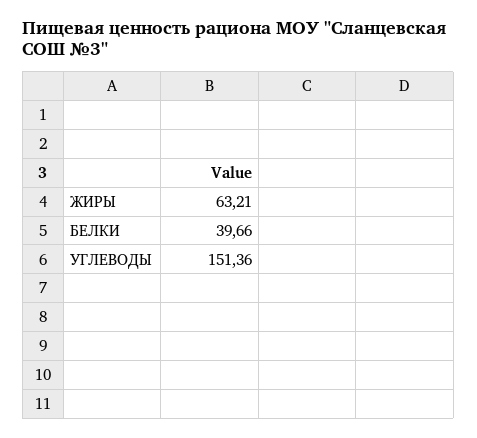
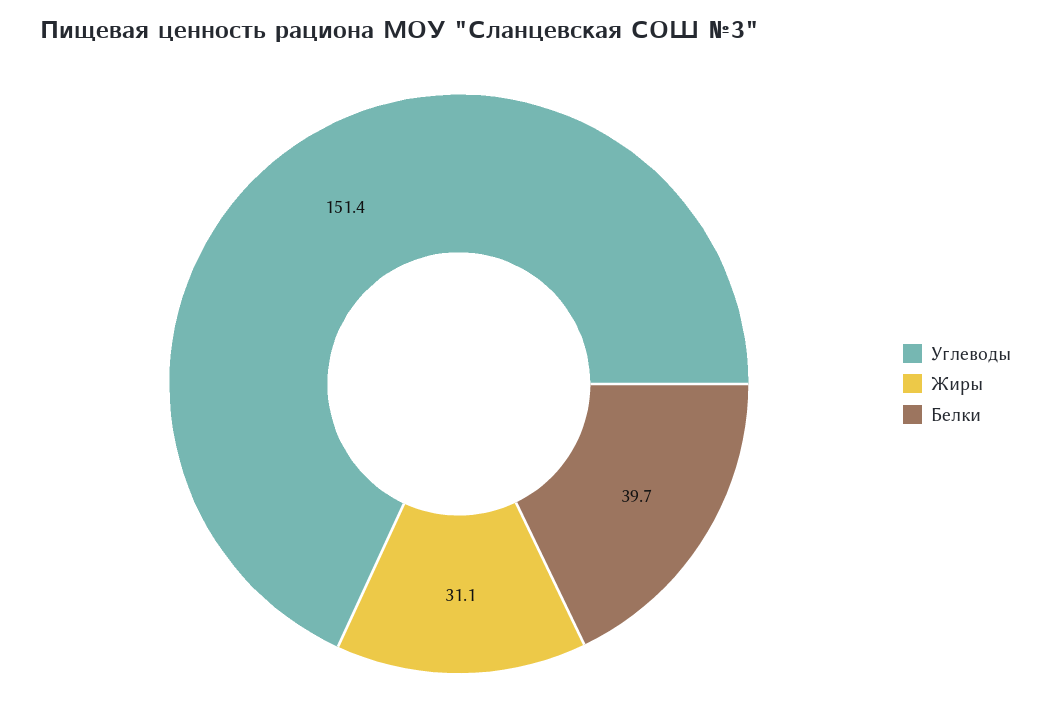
  {
-   "ЖИРЫ": 63.21,
+   "ЖИРЫ": 31.1,
    "БЕЛКИ": 39.66,
    "УГЛЕВОДЫ": 151.36
  }

